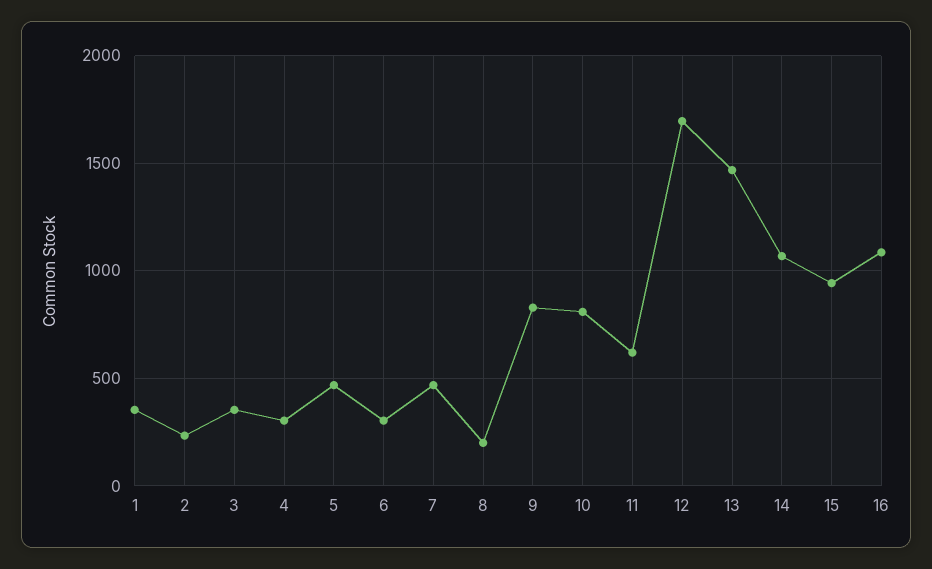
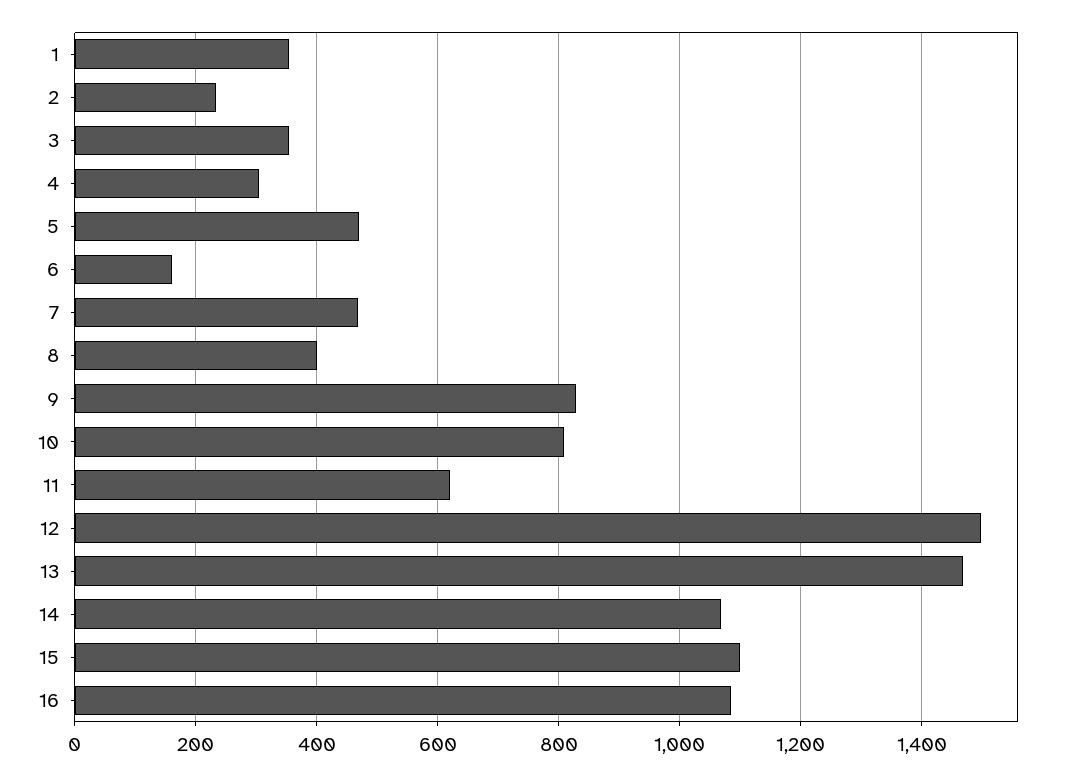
  {
    "1": 360,
    "2": 240,
    "3": 360,
    "4": 300,
    "5": 460,
-   "6": 300,
+   "6": 160,
    "7": 460,
-   "8": 200,
+   "8": 400,
    "9": 820,
    "10": 800,
    "11": 620,
-   "12": 1700,
+   "12": 1500,
    "13": 1460,
    "14": 1060,
-   "15": 950,
+   "15": 1100,
    "16": 1080
  }

